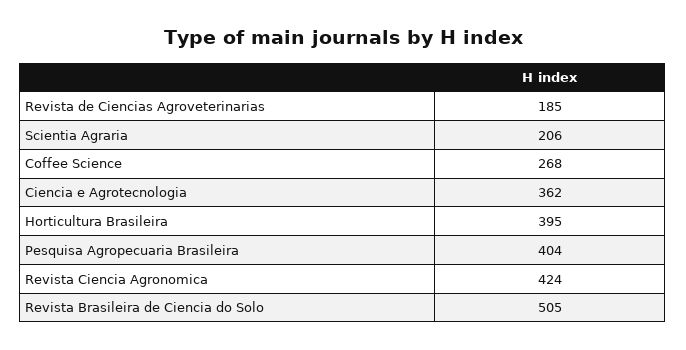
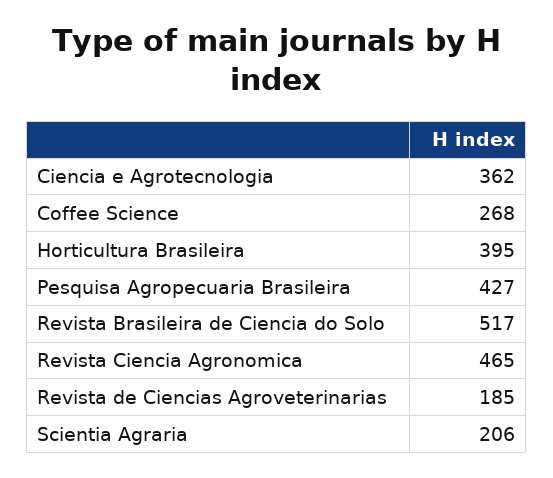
  {
    "Revista de Ciencias Agroveterinarias": 185,
    "Scientia Agraria": 206,
    "Coffee Science": 268,
    "Ciencia e Agrotecnologia": 362,
    "Horticultura Brasileira": 395,
-   "Pesquisa Agropecuaria Brasileira": 404,
+   "Pesquisa Agropecuaria Brasileira": 427,
-   "Revista Ciencia Agronomica": 424,
+   "Revista Ciencia Agronomica": 465,
-   "Revista Brasileira de Ciencia do Solo": 505
+   "Revista Brasileira de Ciencia do Solo": 517
  }

